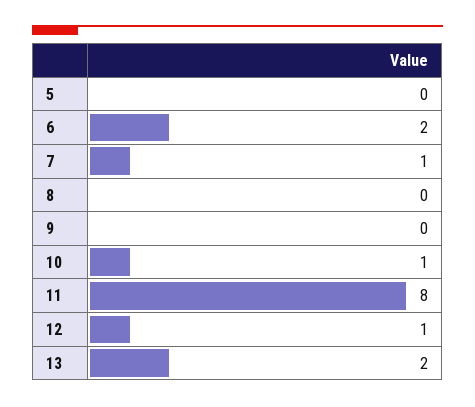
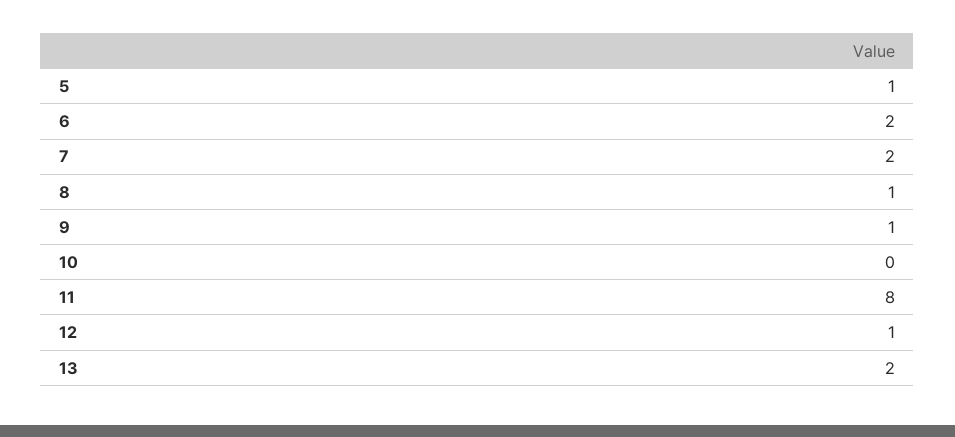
  {
-   "5": 0,
+   "5": 1,
    "6": 2,
-   "7": 1,
+   "7": 2,
-   "8": 0,
+   "8": 1,
-   "9": 0,
+   "9": 1,
-   "10": 1,
+   "10": 0,
    "11": 8,
    "12": 1,
    "13": 2
  }

